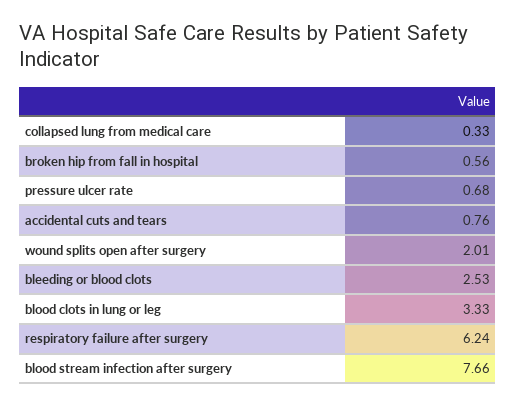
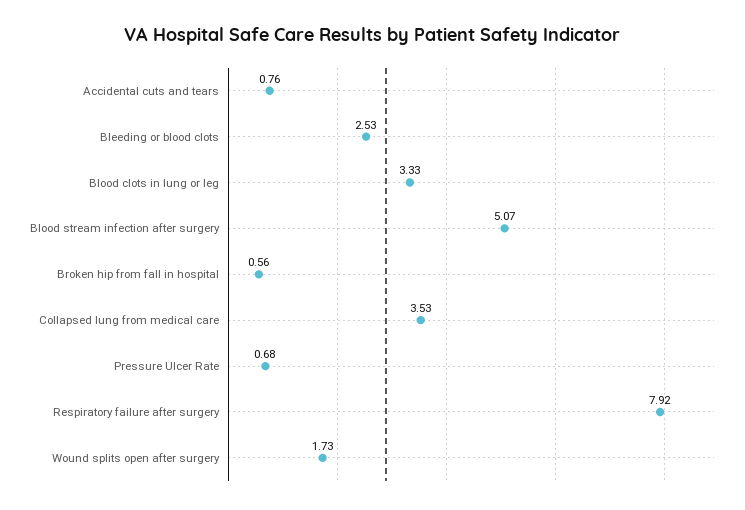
  {
-   "collapsed lung from medical care": 0.33,
+   "collapsed lung from medical care": 3.53,
    "broken hip from fall in hospital": 0.56,
    "pressure ulcer rate": 0.68,
    "accidental cuts and tears": 0.76,
-   "wound splits open after surgery": 2.01,
+   "wound splits open after surgery": 1.73,
    "bleeding or blood clots": 2.53,
    "blood clots in lung or leg": 3.33,
-   "respiratory failure after surgery": 6.24,
+   "respiratory failure after surgery": 7.92,
-   "blood stream infection after surgery": 7.66
+   "blood stream infection after surgery": 5.07
  }

